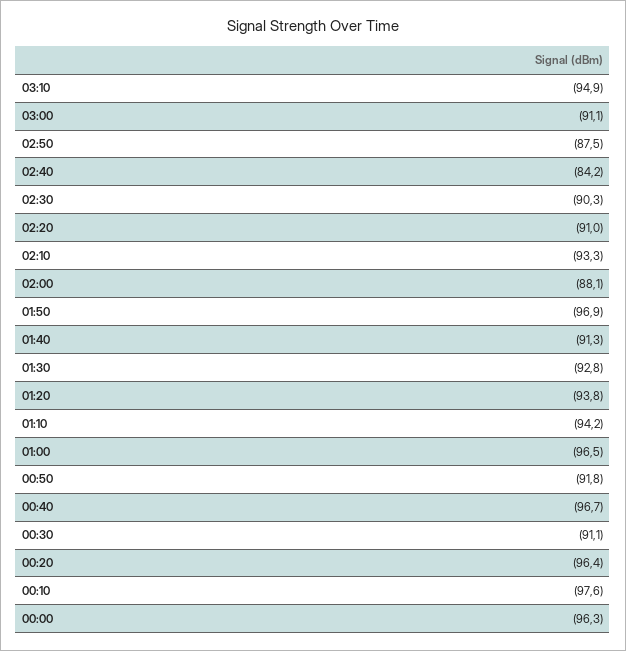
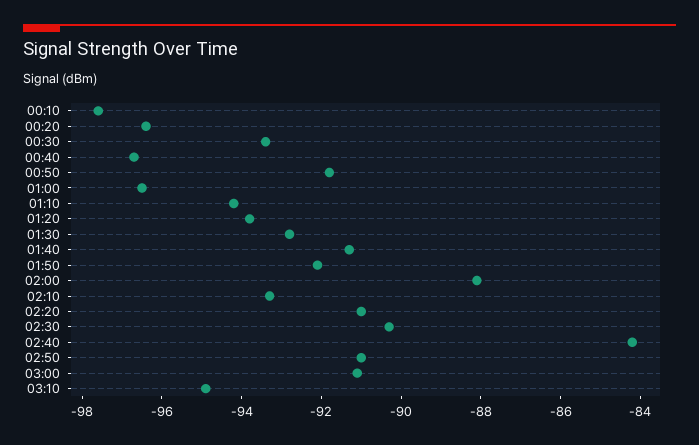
  {
    "03:10": -94.9,
    "03:00": -91.1,
-   "02:50": -87.5,
+   "02:50": -91,
    "02:40": -84.2,
    "02:30": -90.3,
    "02:20": -91,
    "02:10": -93.3,
    "02:00": -88.1,
-   "01:50": -96.9,
+   "01:50": -92,
    "01:40": -91.3,
    "01:30": -92.8,
    "01:20": -93.8,
    "01:10": -94.2,
    "01:00": -96.5,
    "00:50": -91.8,
    "00:40": -96.7,
-   "00:30": -91.1,
+   "00:30": -93.5,
    "00:20": -96.4,
-   "00:10": -97.6,
+   "00:10": -97.6
-   "00:00": -96.3
  }

